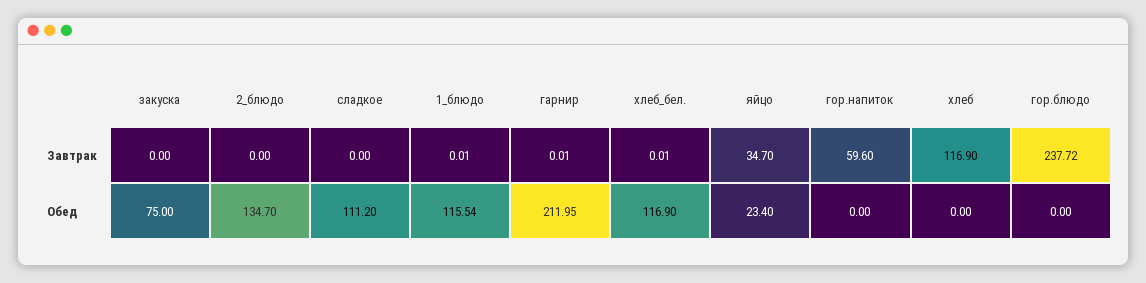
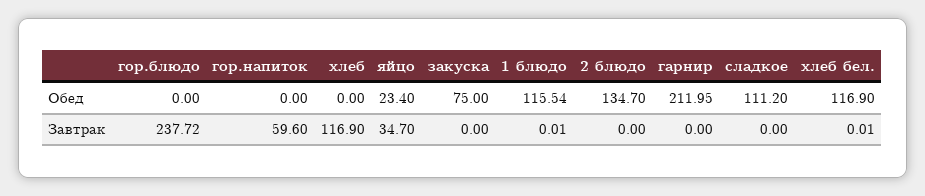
  {
    "закуска": {
      "Завтрак": 0,
      "Обед": 75
    },
    "2_блюдо": {
      "Завтрак": 0,
      "Обед": 134.7
    },
    "сладкое": {
      "Завтрак": 0,
      "Обед": 111.2
    },
    "1_блюдо": {
      "Завтрак": 0.01,
      "Обед": 115.54
    },
    "гарнир": {
-     "Завтрак": 0.01,
+     "Завтрак": 0,
      "Обед": 211.95
    },
    "хлеб_бел.": {
      "Завтрак": 0.01,
      "Обед": 116.9
    },
    "яйцо": {
      "Завтрак": 34.7,
      "Обед": 23.4
    },
    "гор.напиток": {
      "Завтрак": 59.6,
      "Обед": 0
    },
    "хлеб": {
      "Завтрак": 116.9,
      "Обед": 0
    },
    "гор.блюдо": {
      "Завтрак": 237.72,
      "Обед": 0
    }
  }

